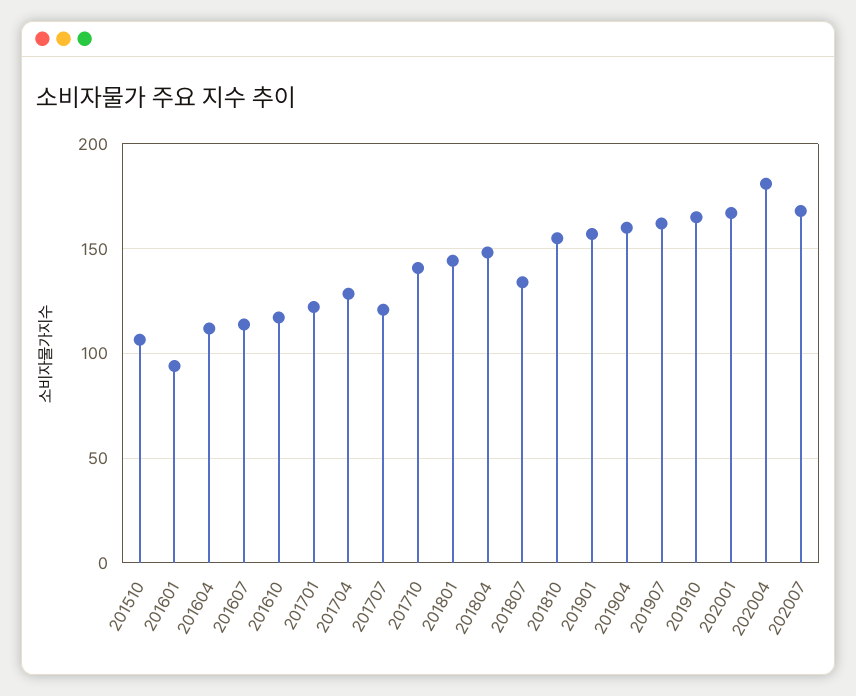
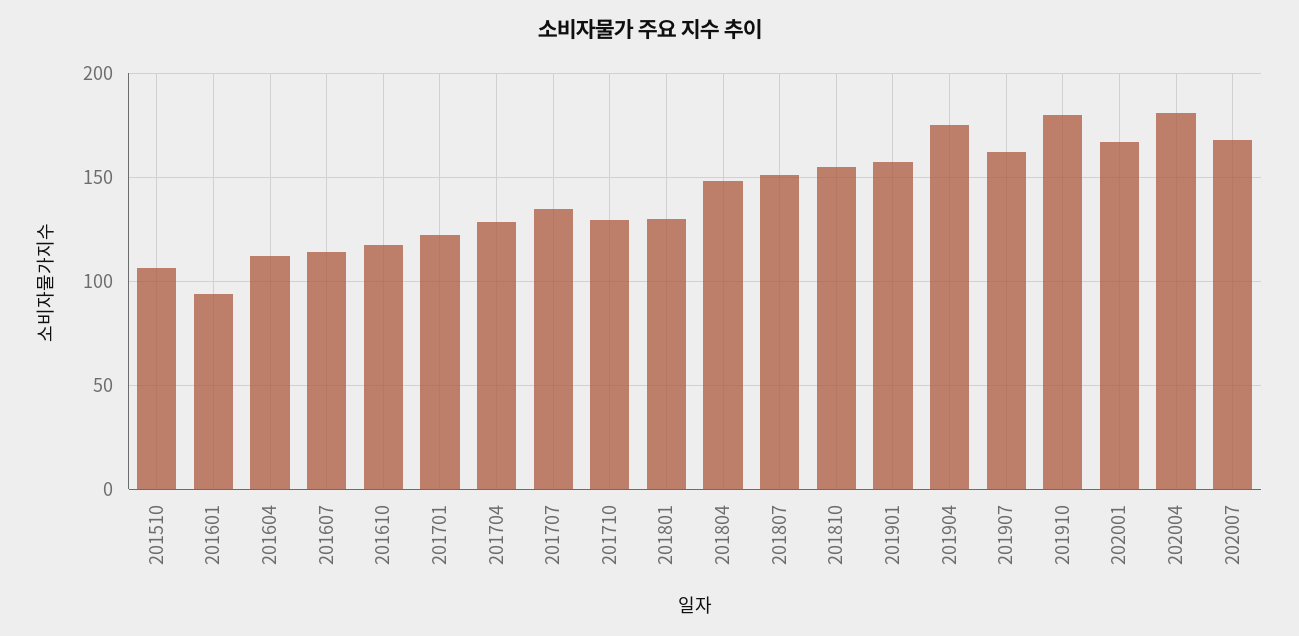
  {
    "201510": 105,
    "201601": 95,
    "201604": 110,
    "201607": 115,
    "201610": 115,
    "201701": 120,
    "201704": 130,
-   "201707": 120,
+   "201707": 135,
-   "201710": 140,
+   "201710": 130,
-   "201801": 145,
+   "201801": 130,
    "201804": 150,
-   "201807": 135,
+   "201807": 150,
    "201810": 155,
    "201901": 155,
-   "201904": 160,
+   "201904": 175,
    "201907": 160,
-   "201910": 165,
+   "201910": 180,
    "202001": 165,
    "202004": 180,
    "202007": 170
  }

